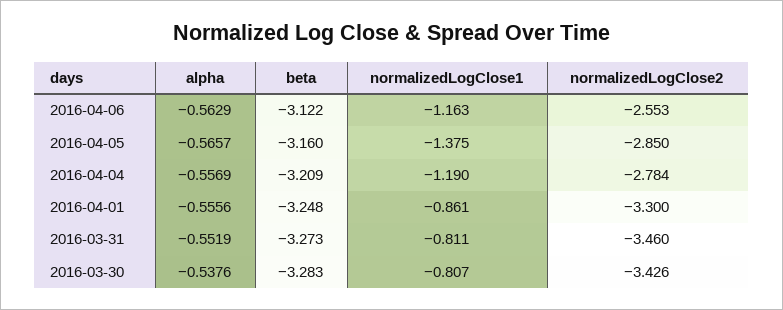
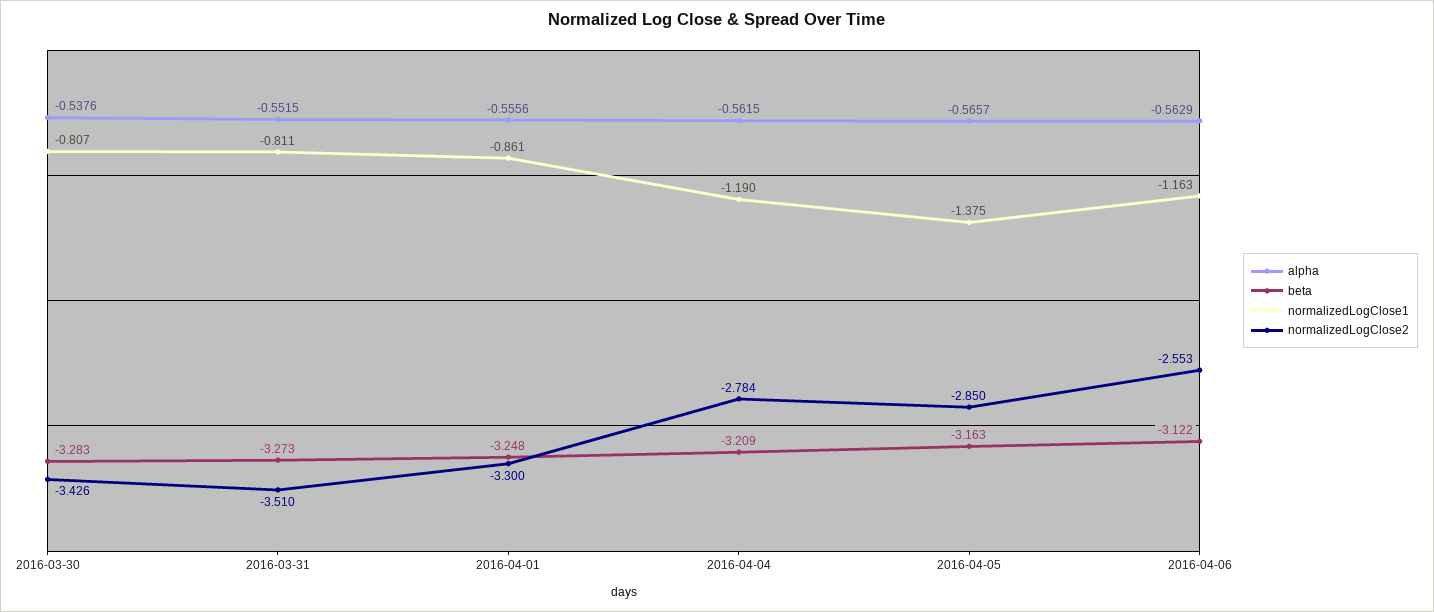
  {
    "alpha": {
      "2016-04-06": -0.5629,
      "2016-04-05": -0.5657,
-     "2016-04-04": -0.5569,
+     "2016-04-04": -0.5615,
      "2016-04-01": -0.5556,
-     "2016-03-31": -0.5519,
+     "2016-03-31": -0.5515,
      "2016-03-30": -0.5376
    },
    "beta": {
      "2016-04-06": -3.122,
-     "2016-04-05": -3.16,
+     "2016-04-05": -3.163,
      "2016-04-04": -3.209,
      "2016-04-01": -3.248,
      "2016-03-31": -3.273,
      "2016-03-30": -3.283
    },
    "normalizedLogClose1": {
      "2016-04-06": -1.163,
      "2016-04-05": -1.375,
      "2016-04-04": -1.19,
      "2016-04-01": -0.861,
      "2016-03-31": -0.811,
      "2016-03-30": -0.807
    },
    "normalizedLogClose2": {
      "2016-04-06": -2.553,
      "2016-04-05": -2.85,
      "2016-04-04": -2.784,
      "2016-04-01": -3.3,
-     "2016-03-31": -3.46,
+     "2016-03-31": -3.51,
      "2016-03-30": -3.426
    }
  }

